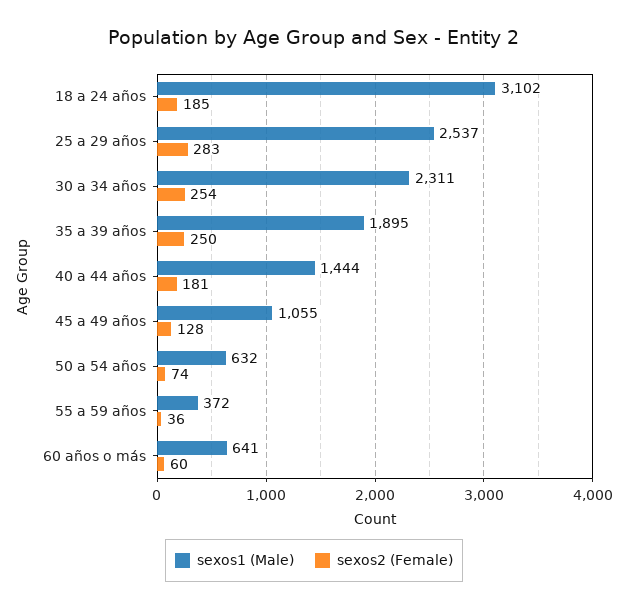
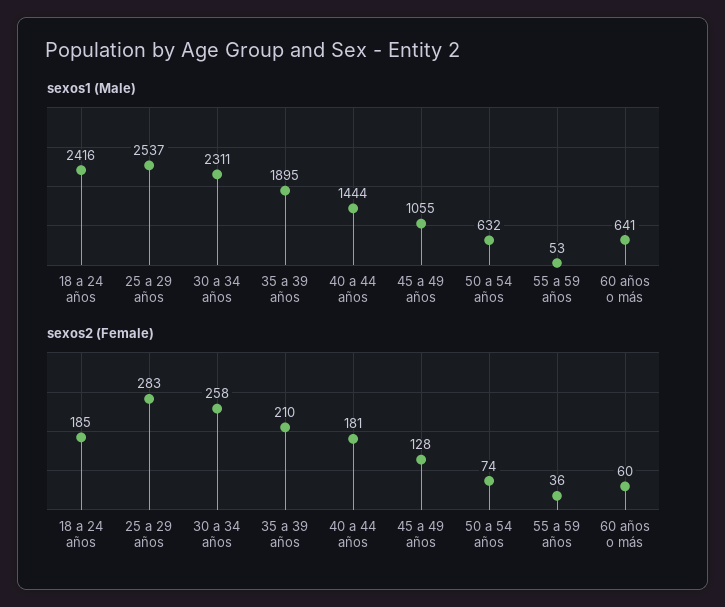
  {
    "sexos1 (Male)": {
-     "18 a 24 años": 3102,
+     "18 a 24 años": 2416,
      "25 a 29 años": 2537,
      "30 a 34 años": 2311,
      "35 a 39 años": 1895,
      "40 a 44 años": 1444,
      "45 a 49 años": 1055,
      "50 a 54 años": 632,
-     "55 a 59 años": 372,
+     "55 a 59 años": 53,
      "60 años o más": 641
    },
    "sexos2 (Female)": {
      "18 a 24 años": 185,
      "25 a 29 años": 283,
-     "30 a 34 años": 254,
+     "30 a 34 años": 258,
-     "35 a 39 años": 250,
+     "35 a 39 años": 210,
      "40 a 44 años": 181,
      "45 a 49 años": 128,
      "50 a 54 años": 74,
      "55 a 59 años": 36,
      "60 años o más": 60
    }
  }

